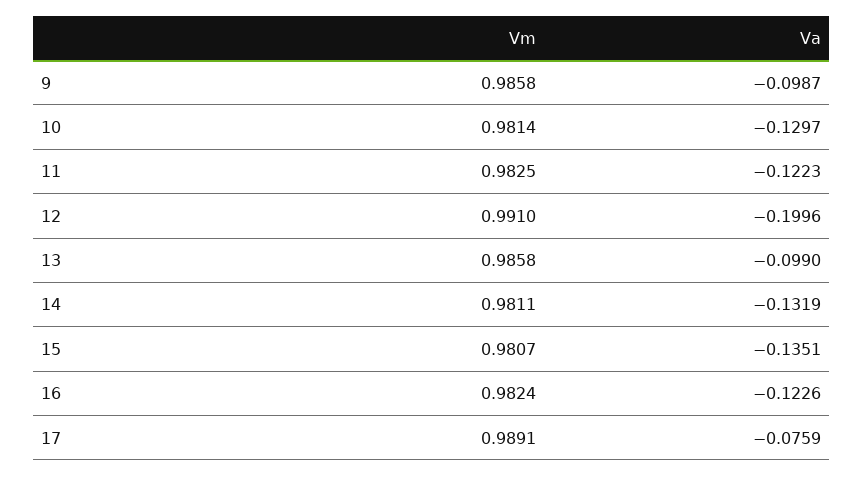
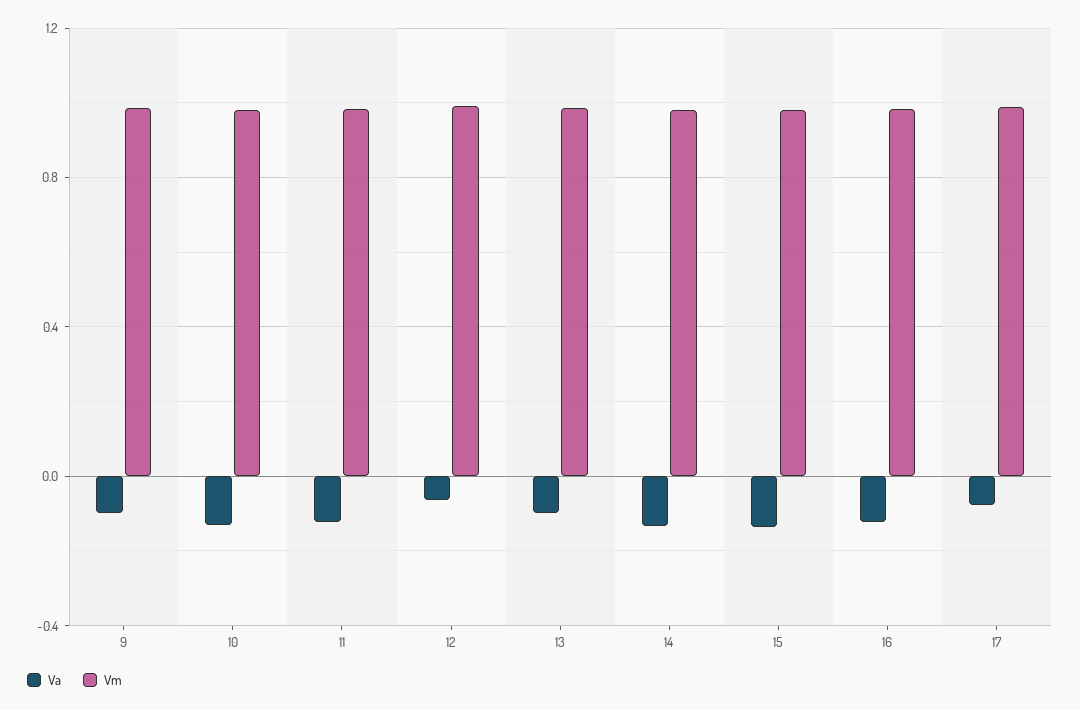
  {
    "Vm": {
      "9": 0.9858,
      "10": 0.9814,
      "11": 0.9825,
      "12": 0.991,
      "13": 0.9858,
      "14": 0.9811,
      "15": 0.9807,
      "16": 0.9824,
      "17": 0.9891
    },
    "Va": {
      "9": -0.0987,
      "10": -0.1297,
      "11": -0.1223,
-     "12": -0.1996,
+     "12": -0.05,
      "13": -0.099,
      "14": -0.1319,
      "15": -0.1351,
      "16": -0.1226,
      "17": -0.0759
    }
  }

